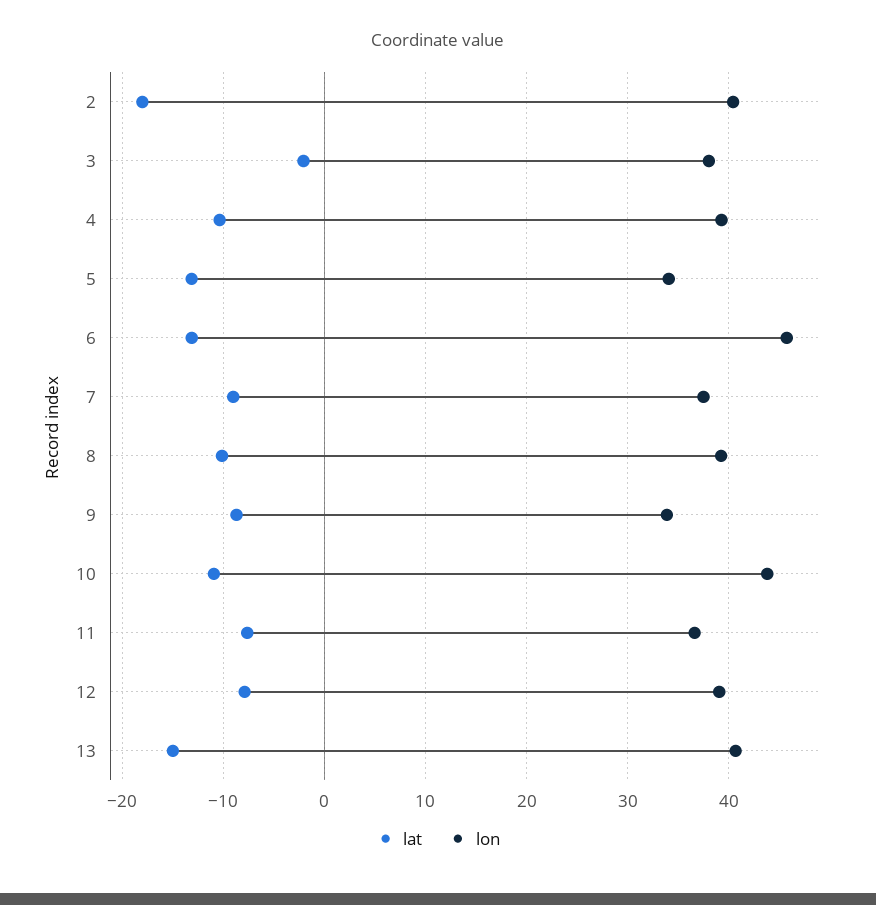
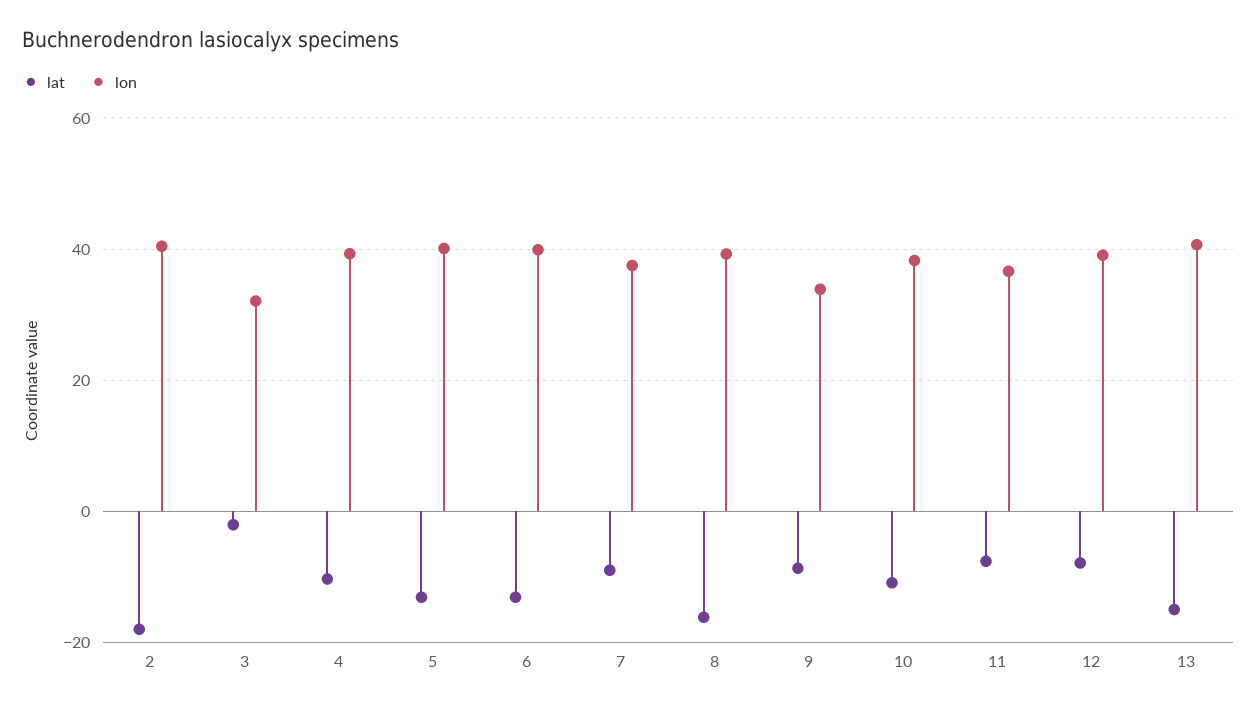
  {
    "lat": {
      "2": -18,
      "3": -2,
      "4": -10,
      "5": -13,
      "6": -13,
      "7": -9,
-     "8": -10,
+     "8": -16,
      "9": -9,
      "10": -11,
      "11": -8,
      "12": -8,
      "13": -15
    },
    "lon": {
      "2": 40,
-     "3": 38,
+     "3": 32,
      "4": 39,
-     "5": 34,
+     "5": 40,
-     "6": 46,
+     "6": 40,
      "7": 38,
      "8": 39,
      "9": 34,
-     "10": 44,
+     "10": 38,
      "11": 37,
      "12": 39,
      "13": 41
    }
  }

